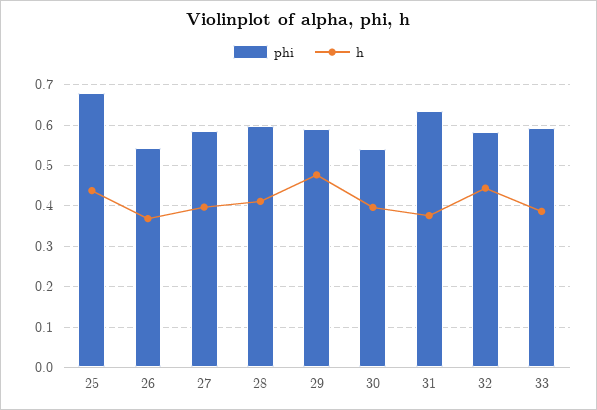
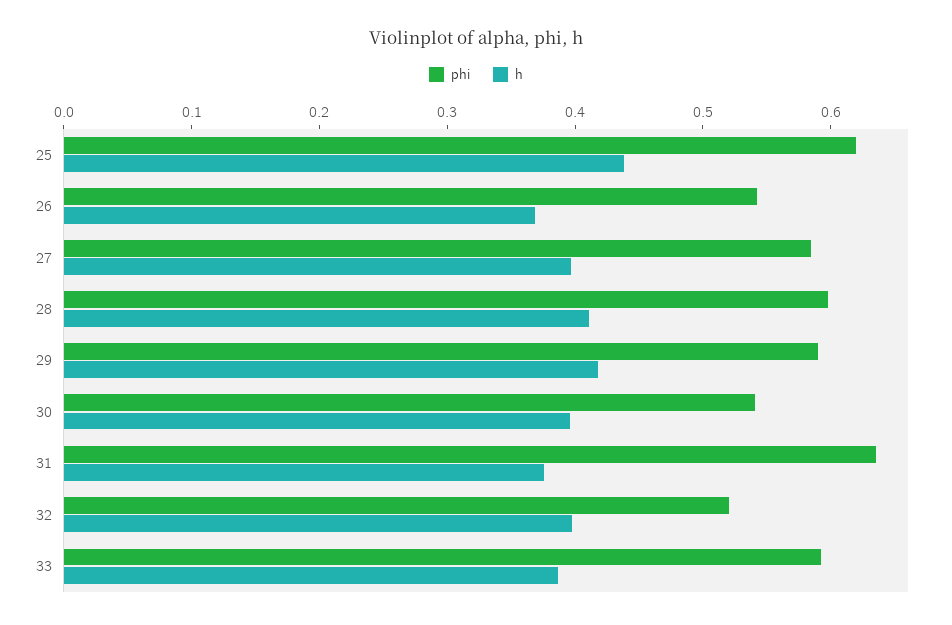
  {
    "phi": {
-     "25": 0.68,
+     "25": 0.62,
      "26": 0.54,
      "27": 0.58,
      "28": 0.6,
      "29": 0.6,
      "30": 0.54,
      "31": 0.64,
-     "32": 0.58,
+     "32": 0.52,
      "33": 0.6
    },
    "h": {
      "25": 0.44,
      "26": 0.36,
      "27": 0.4,
      "28": 0.42,
-     "29": 0.48,
+     "29": 0.42,
      "30": 0.4,
      "31": 0.38,
-     "32": 0.44,
+     "32": 0.4,
      "33": 0.38
    }
  }

